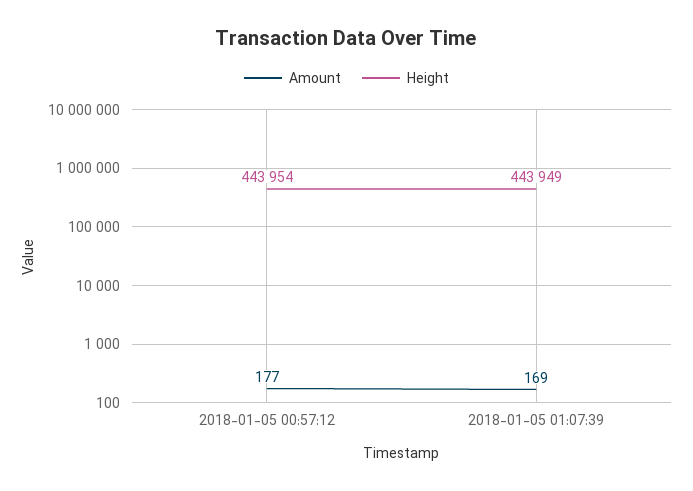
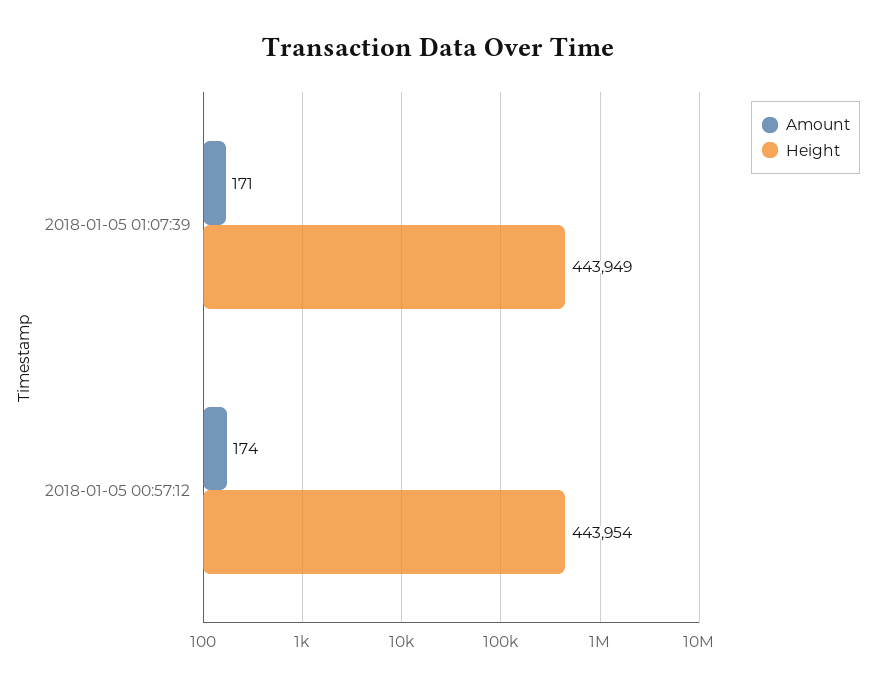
  {
    "Amount": {
-     "2018-01-05 00:57:12": 177,
+     "2018-01-05 00:57:12": 174,
-     "2018-01-05 01:07:39": 169
+     "2018-01-05 01:07:39": 171
    },
    "Height": {
      "2018-01-05 00:57:12": 443954,
      "2018-01-05 01:07:39": 443949
    }
  }

